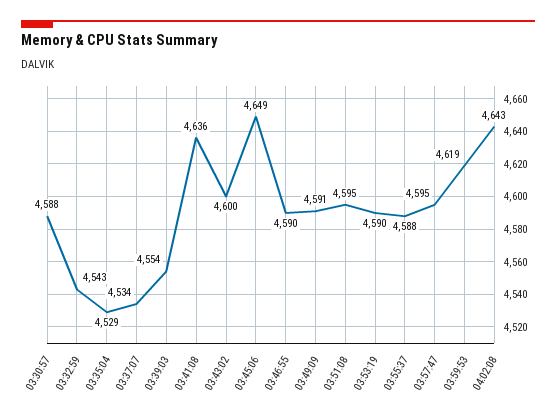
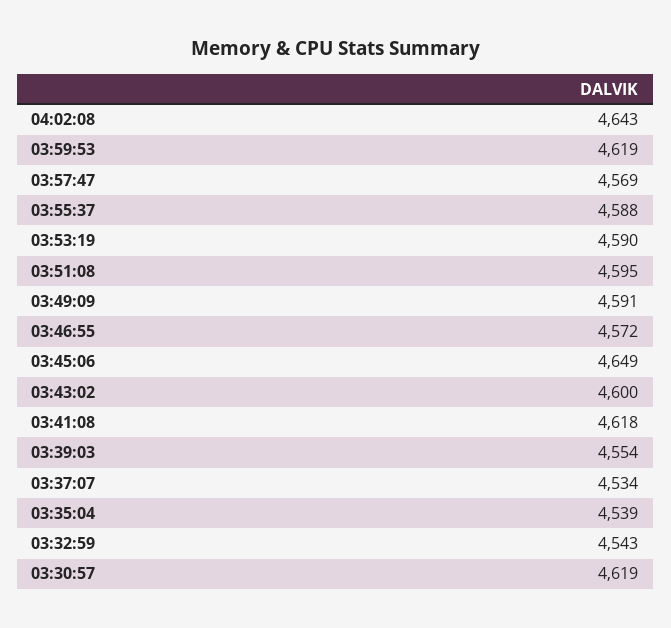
  {
-   "03:30:57": 4588,
+   "03:30:57": 4619,
    "03:32:59": 4543,
-   "03:35:04": 4529,
+   "03:35:04": 4539,
    "03:37:07": 4534,
    "03:39:03": 4554,
-   "03:41:08": 4636,
+   "03:41:08": 4618,
    "03:43:02": 4600,
    "03:45:06": 4649,
-   "03:46:55": 4590,
+   "03:46:55": 4572,
    "03:49:09": 4591,
    "03:51:08": 4595,
    "03:53:19": 4590,
    "03:55:37": 4588,
-   "03:57:47": 4595,
+   "03:57:47": 4569,
    "03:59:53": 4619,
    "04:02:08": 4643
  }

